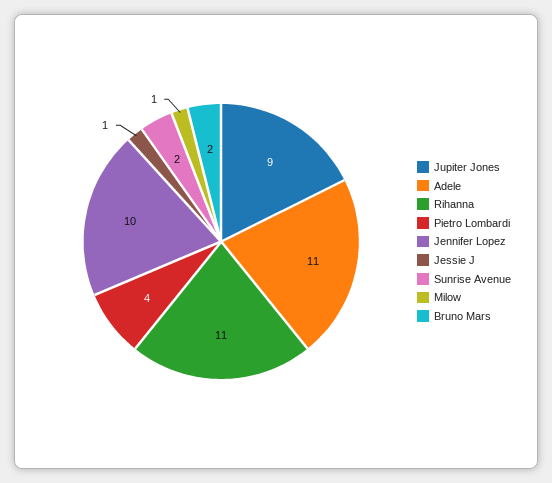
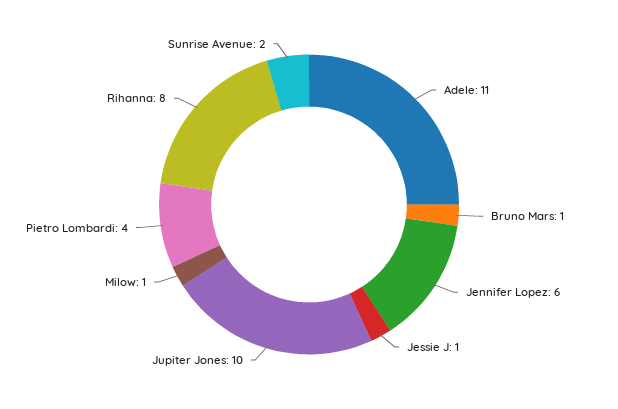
  {
-   "Jupiter Jones": 9,
+   "Jupiter Jones": 10,
    "Adele": 11,
-   "Rihanna": 11,
+   "Rihanna": 8,
    "Pietro Lombardi": 4,
-   "Jennifer Lopez": 10,
+   "Jennifer Lopez": 6,
    "Jessie J": 1,
    "Sunrise Avenue": 2,
    "Milow": 1,
-   "Bruno Mars": 2
+   "Bruno Mars": 1
  }

